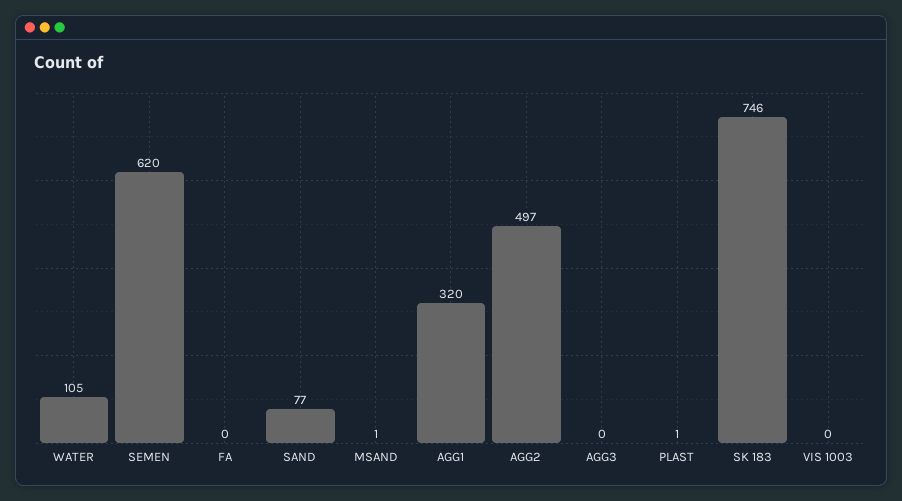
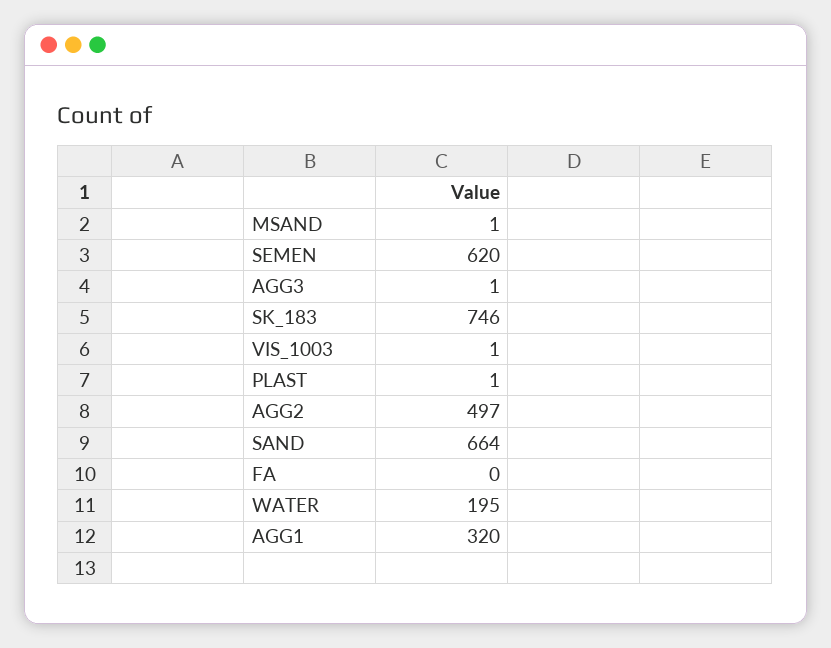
  {
-   "WATER": 105,
+   "WATER": 195,
    "SEMEN": 620,
    "FA": 0,
-   "SAND": 77,
+   "SAND": 664,
    "MSAND": 1,
    "AGG1": 320,
    "AGG2": 497,
-   "AGG3": 0,
+   "AGG3": 1,
    "PLAST": 1,
    "SK 183": 746,
-   "VIS 1003": 0
+   "VIS 1003": 1
  }

